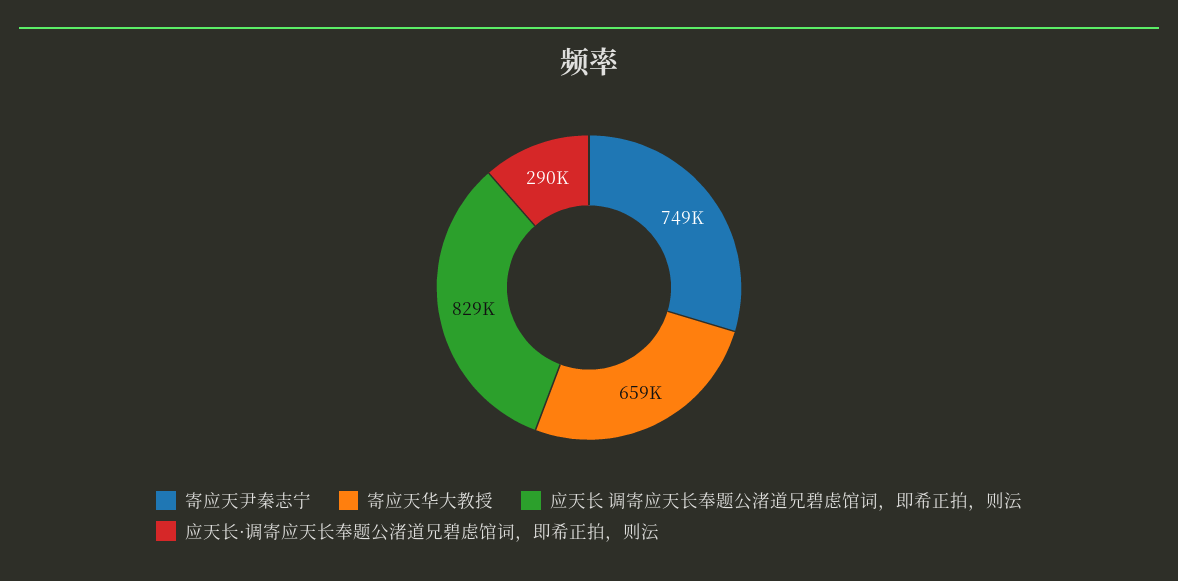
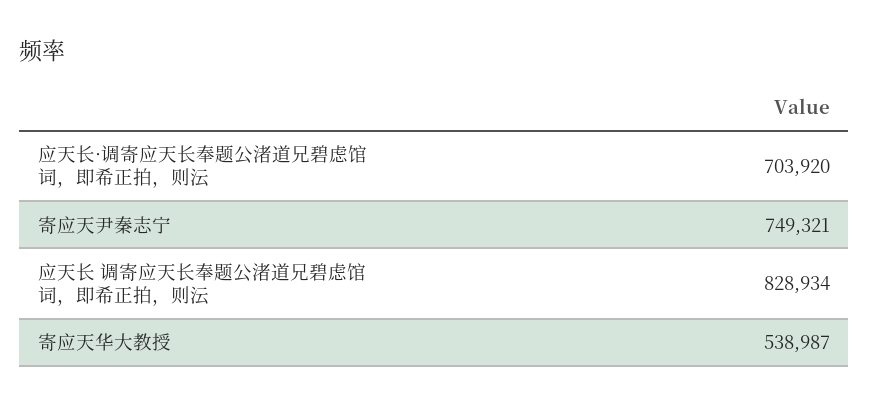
  {
    "寄应天尹秦志宁": 749321,
-   "寄应天华大教授": 659000,
+   "寄应天华大教授": 538987,
    "应天长 调寄应天长奉题公渚道兄碧虑馆词，即希正拍，则沄": 828934,
-   "应天长·调寄应天长奉题公渚道兄碧虑馆词，即希正拍，则沄": 290000
+   "应天长·调寄应天长奉题公渚道兄碧虑馆词，即希正拍，则沄": 703920
  }

